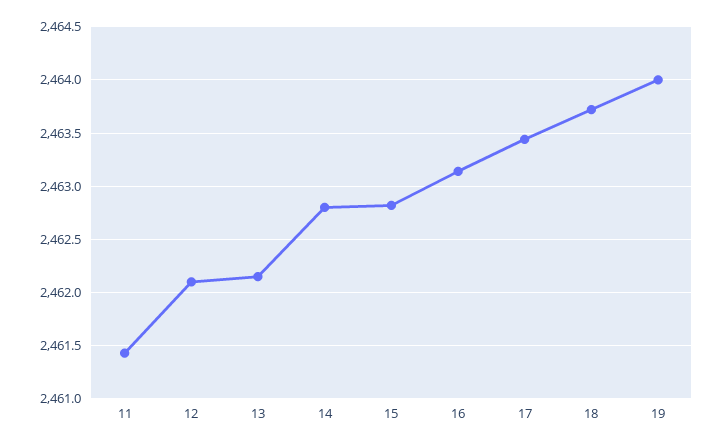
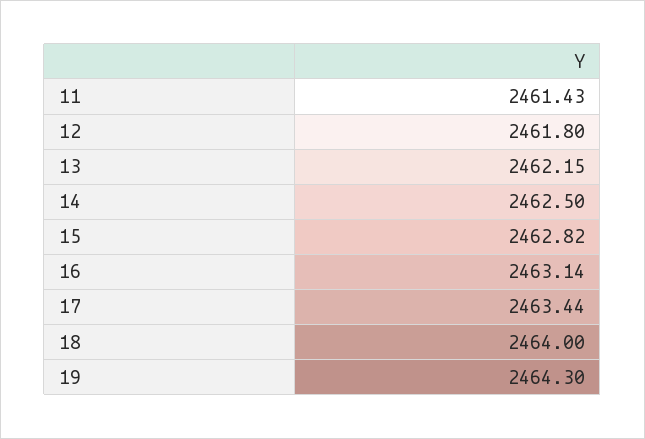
  {
    "11": 2461.43,
-   "12": 2462.1,
+   "12": 2461.8,
    "13": 2462.15,
-   "14": 2462.8,
+   "14": 2462.5,
    "15": 2462.82,
    "16": 2463.14,
    "17": 2463.44,
-   "18": 2463.7,
+   "18": 2464,
-   "19": 2464
+   "19": 2464.3
  }

